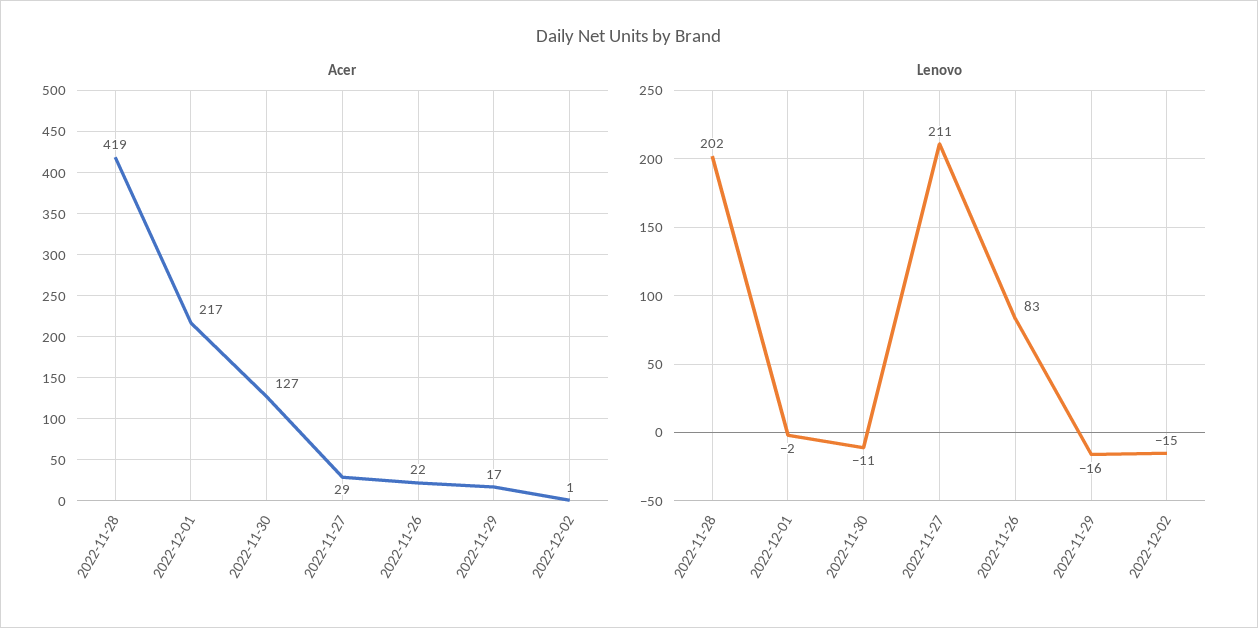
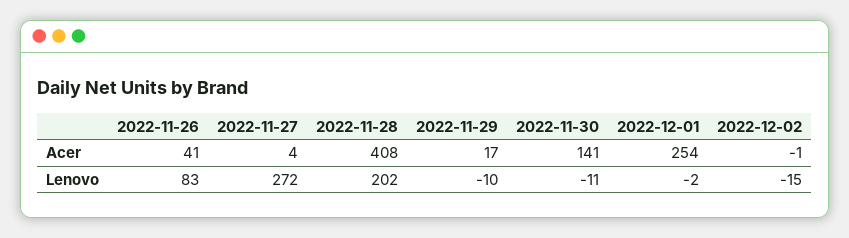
  {
    "Acer": {
-     "2022-11-28": 419,
+     "2022-11-28": 408,
-     "2022-12-01": 217,
+     "2022-12-01": 254,
-     "2022-11-30": 127,
+     "2022-11-30": 141,
-     "2022-11-27": 29,
+     "2022-11-27": 4,
-     "2022-11-26": 22,
+     "2022-11-26": 41,
      "2022-11-29": 17,
-     "2022-12-02": 1
+     "2022-12-02": -1
    },
    "Lenovo": {
      "2022-11-28": 202,
      "2022-12-01": -2,
      "2022-11-30": -11,
-     "2022-11-27": 211,
+     "2022-11-27": 272,
      "2022-11-26": 83,
-     "2022-11-29": -16,
+     "2022-11-29": -10,
      "2022-12-02": -15
    }
  }

